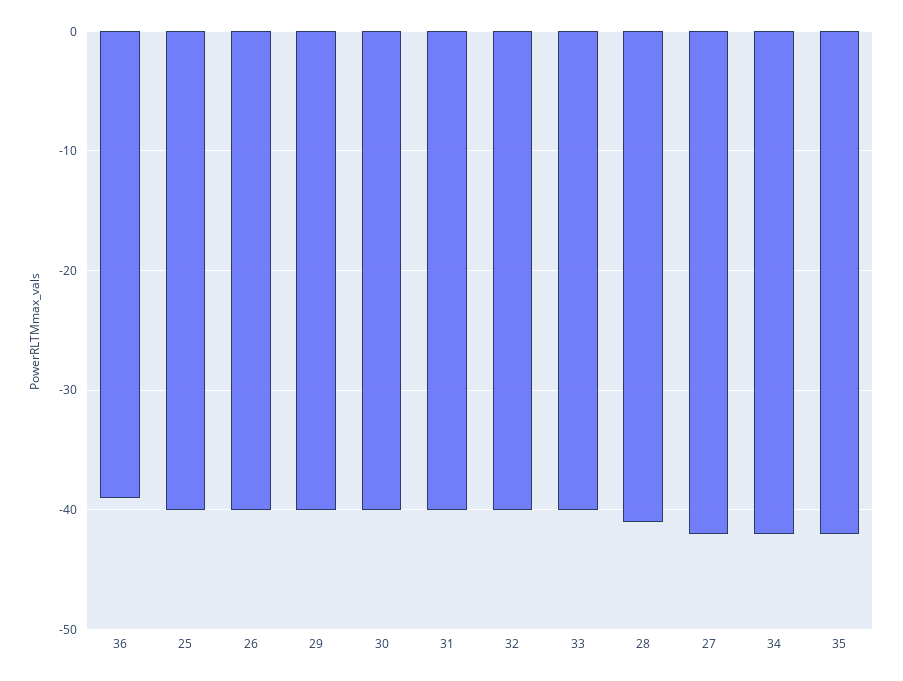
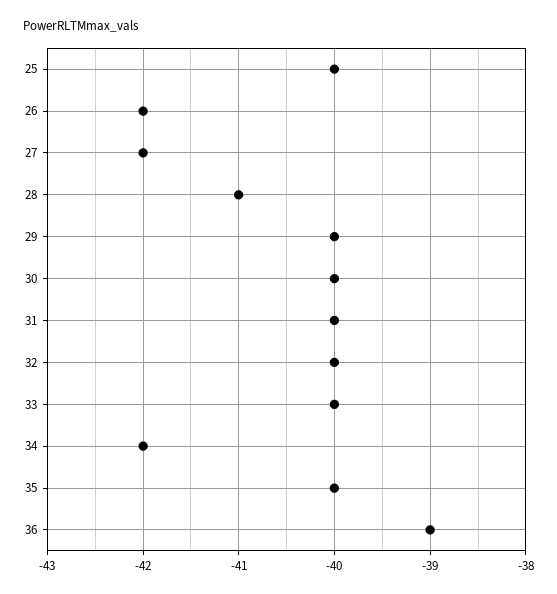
  {
    "36": -39,
    "25": -40,
-   "26": -40,
+   "26": -42,
    "29": -40,
    "30": -40,
    "31": -40,
    "32": -40,
    "33": -40,
    "28": -41,
    "27": -42,
    "34": -42,
-   "35": -42
+   "35": -40
  }

